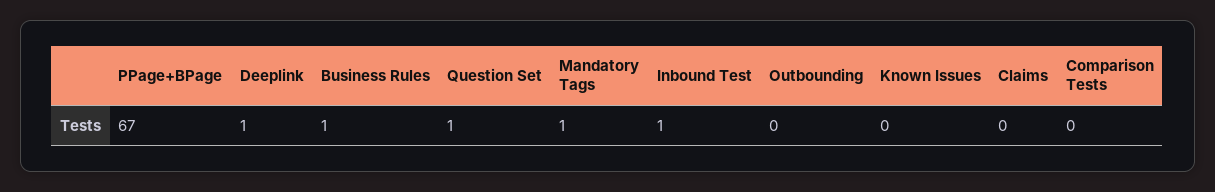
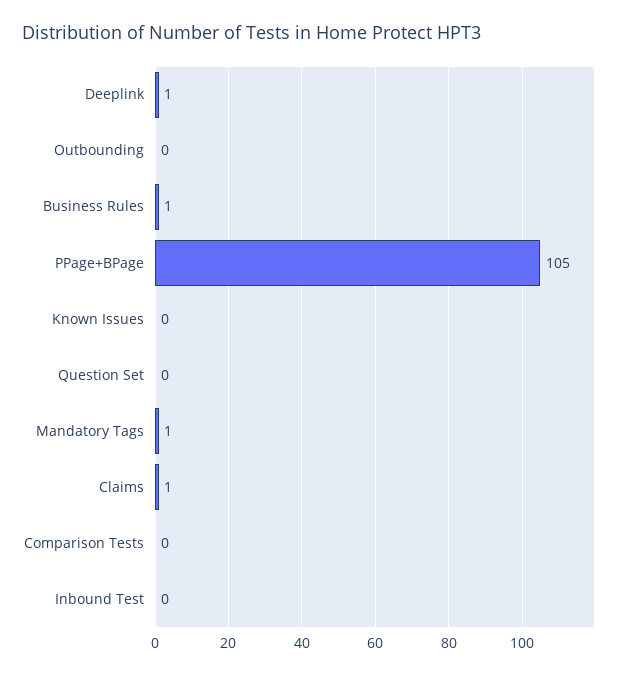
  {
-   "PPage+BPage": 67,
+   "PPage+BPage": 105,
    "Deeplink": 1,
    "Business Rules": 1,
-   "Question Set": 1,
+   "Question Set": 0,
    "Mandatory Tags": 1,
-   "Inbound Test": 1,
+   "Inbound Test": 0,
    "Outbounding": 0,
    "Known Issues": 0,
-   "Claims": 0,
+   "Claims": 1,
    "Comparison Tests": 0
  }

